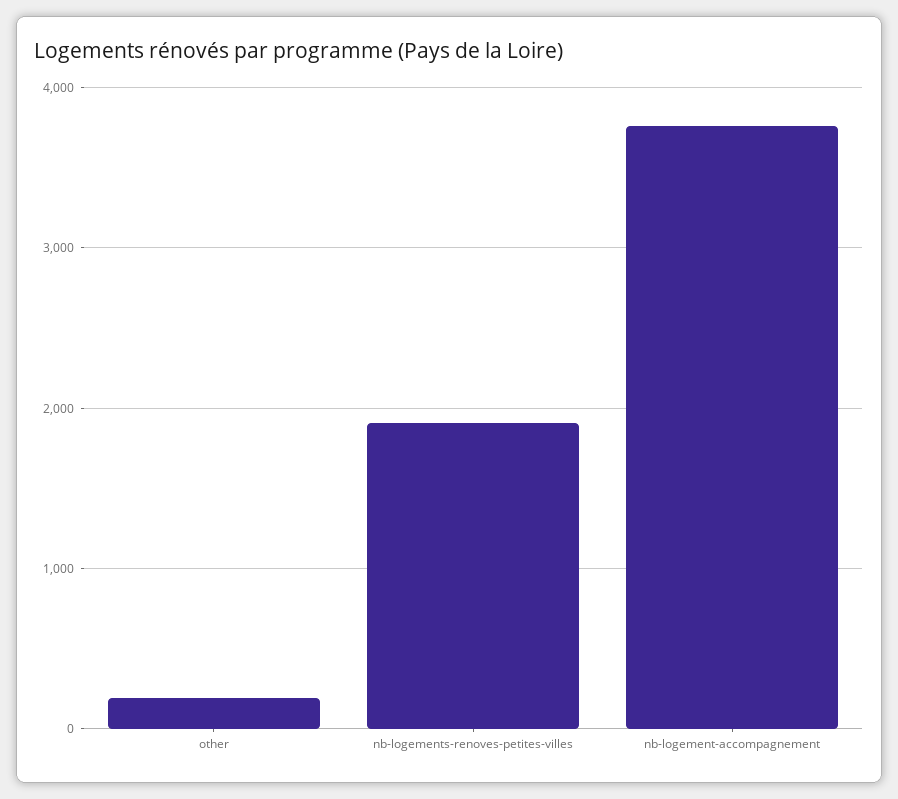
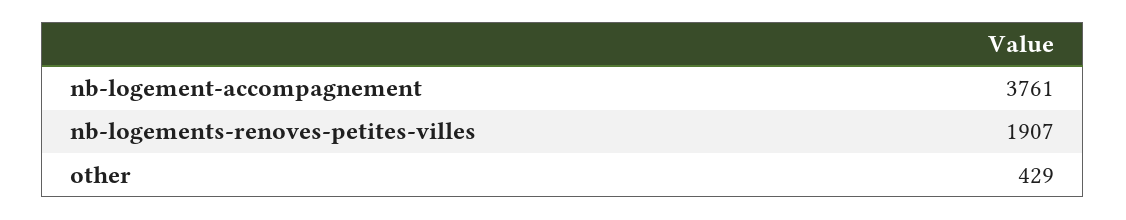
  {
-   "other": 200,
+   "other": 429,
    "nb-logements-renoves-petites-villes": 1907,
    "nb-logement-accompagnement": 3761
  }

